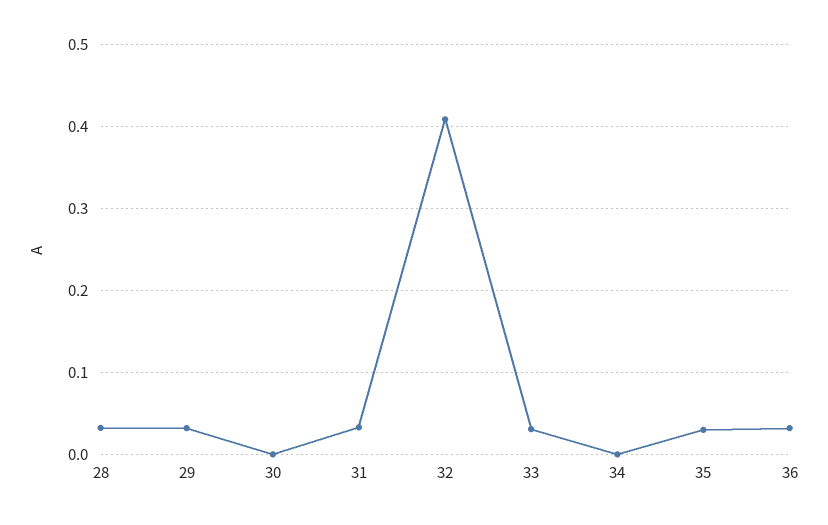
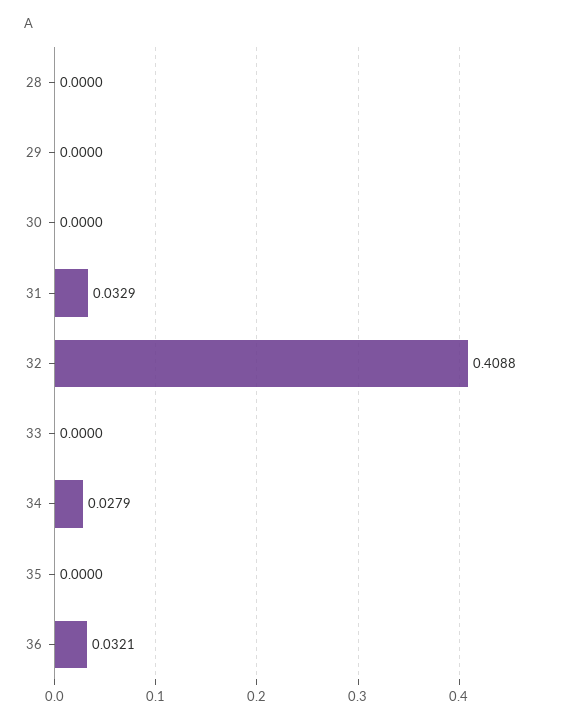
  {
-   "28": 0.03,
+   "28": 0,
-   "29": 0.03,
+   "29": 0,
    "30": 0,
    "31": 0.0329,
    "32": 0.4088,
-   "33": 0.03,
+   "33": 0,
-   "34": 0,
+   "34": 0.0279,
-   "35": 0.03,
+   "35": 0,
    "36": 0.0321
  }

